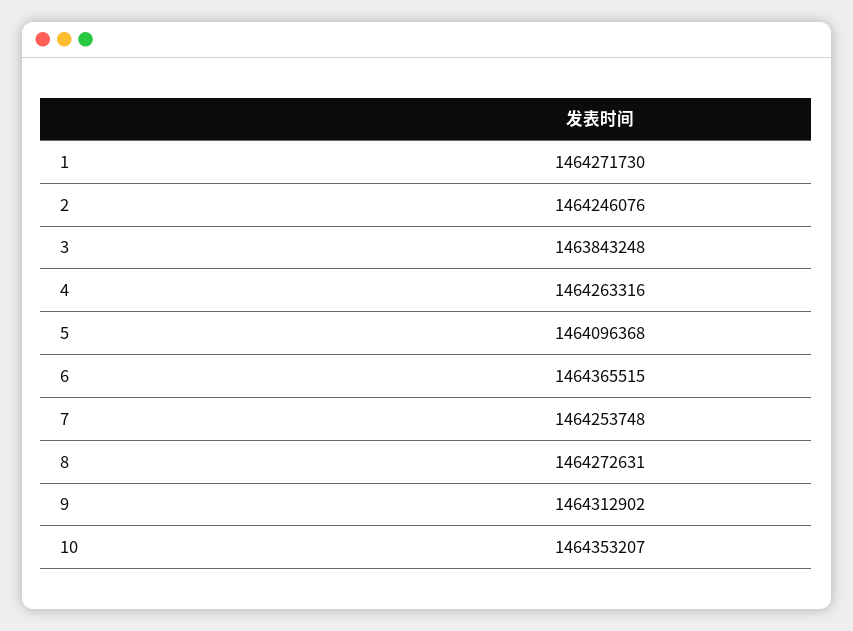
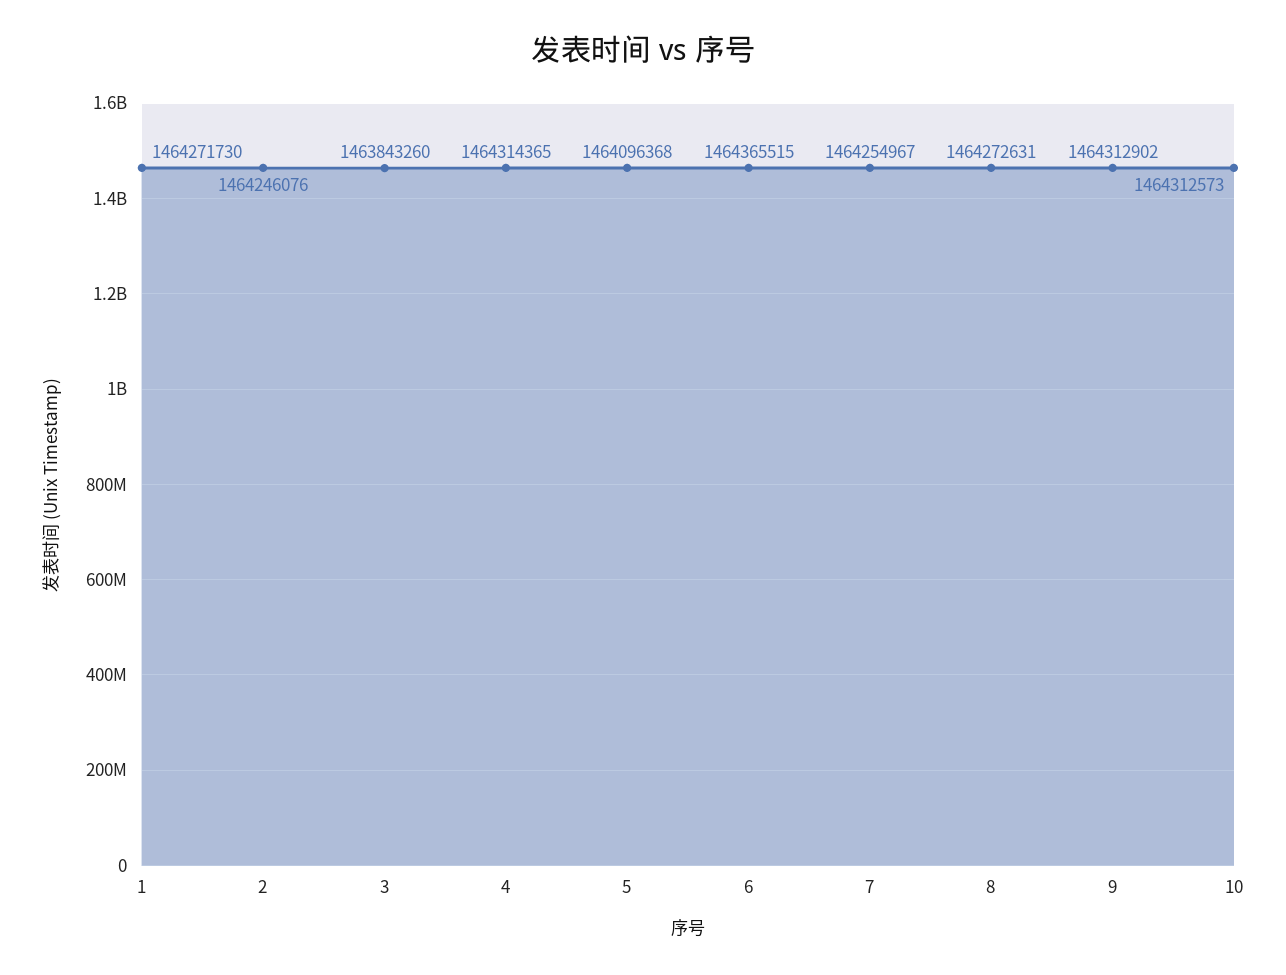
  {
    "1": 1464271730,
    "2": 1464246076,
-   "3": 1463843248,
+   "3": 1463843260,
-   "4": 1464263316,
+   "4": 1464314365,
    "5": 1464096368,
    "6": 1464365515,
-   "7": 1464253748,
+   "7": 1464254967,
    "8": 1464272631,
    "9": 1464312902,
-   "10": 1464353207
+   "10": 1464312573
  }

